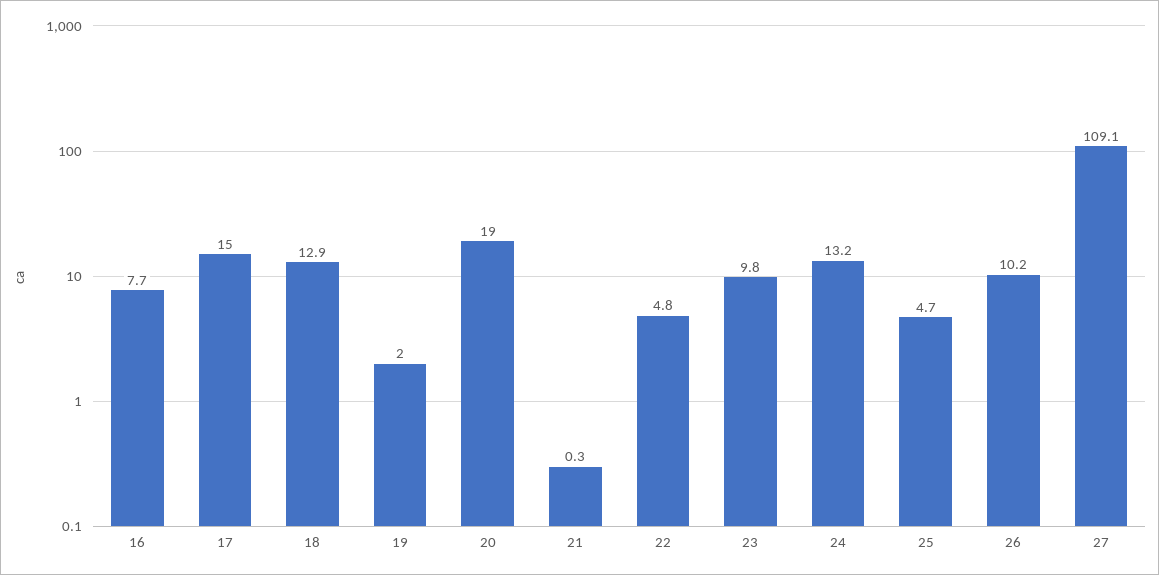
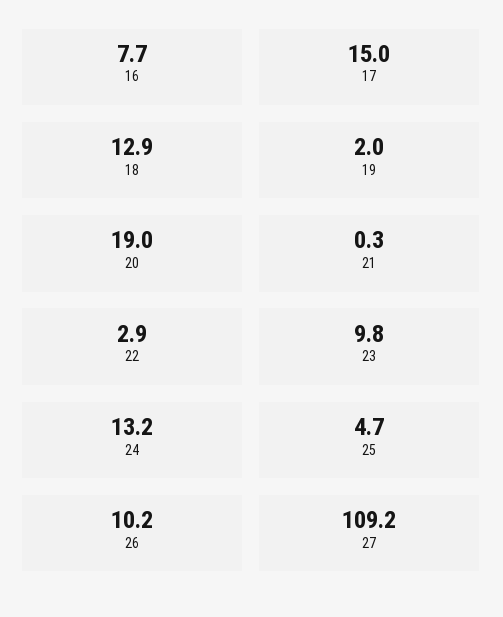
  {
    "16": 7.7,
    "17": 15,
    "18": 12.9,
    "19": 2,
    "20": 19,
    "21": 0.3,
-   "22": 4.8,
+   "22": 2.9,
    "23": 9.8,
    "24": 13.2,
    "25": 4.7,
    "26": 10.2,
-   "27": 109.1
+   "27": 109.2
  }

